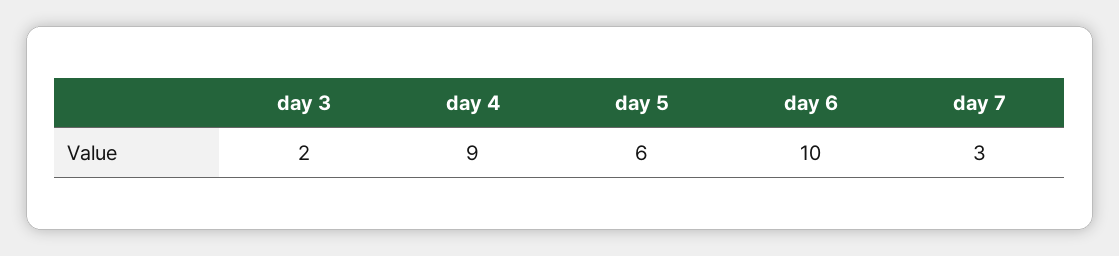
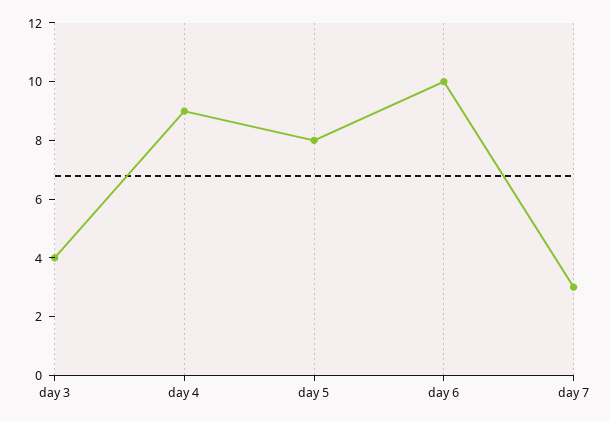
  {
-   "day 3": 2,
+   "day 3": 4,
    "day 4": 9,
-   "day 5": 6,
+   "day 5": 8,
    "day 6": 10,
    "day 7": 3
  }

